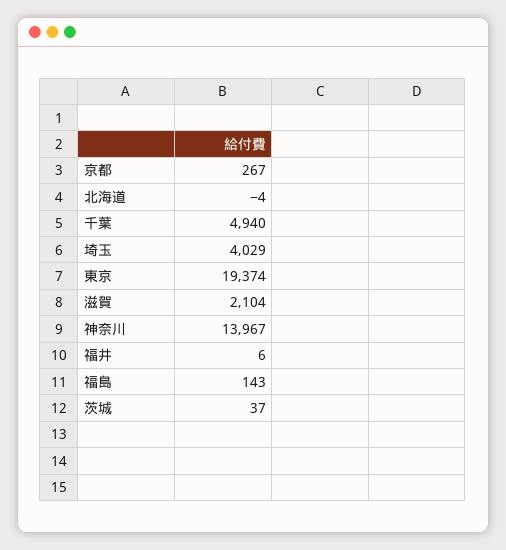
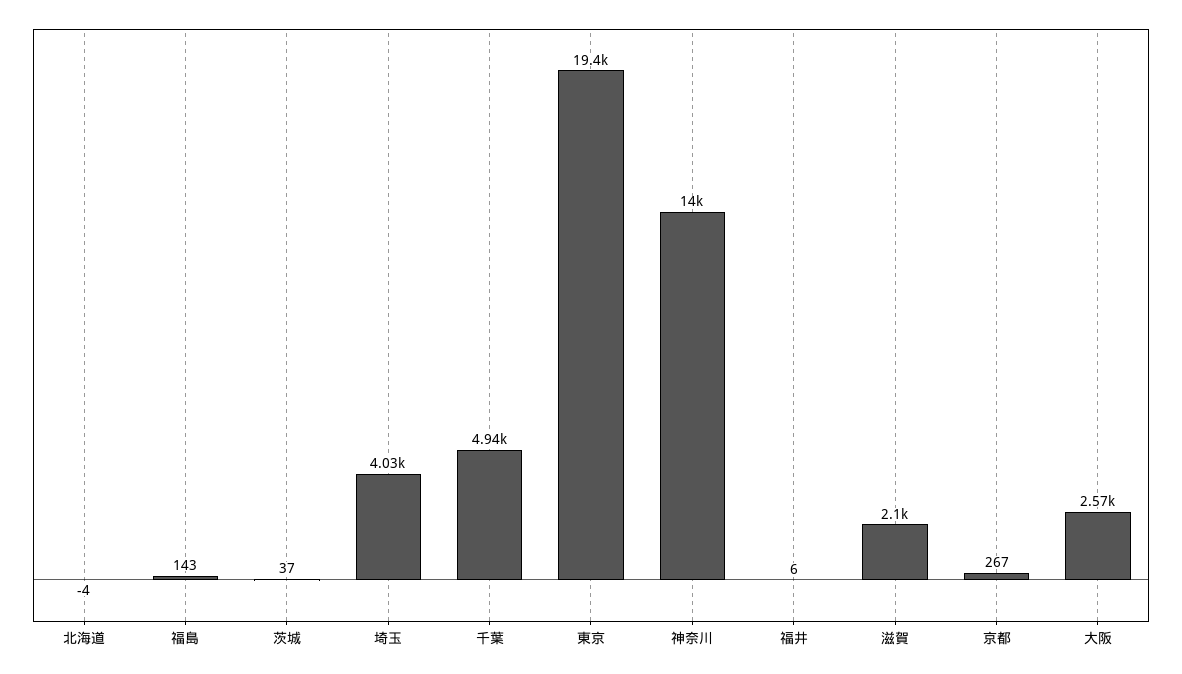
  {
    "京都": 267,
    "北海道": -4,
    "千葉": 4940,
    "埼玉": 4029,
    "東京": 19374,
    "滋賀": 2104,
    "神奈川": 13967,
    "福井": 6,
    "福島": 143,
-   "茨城": 37
+   "茨城": 37,
+   "大阪": 2570
  }

